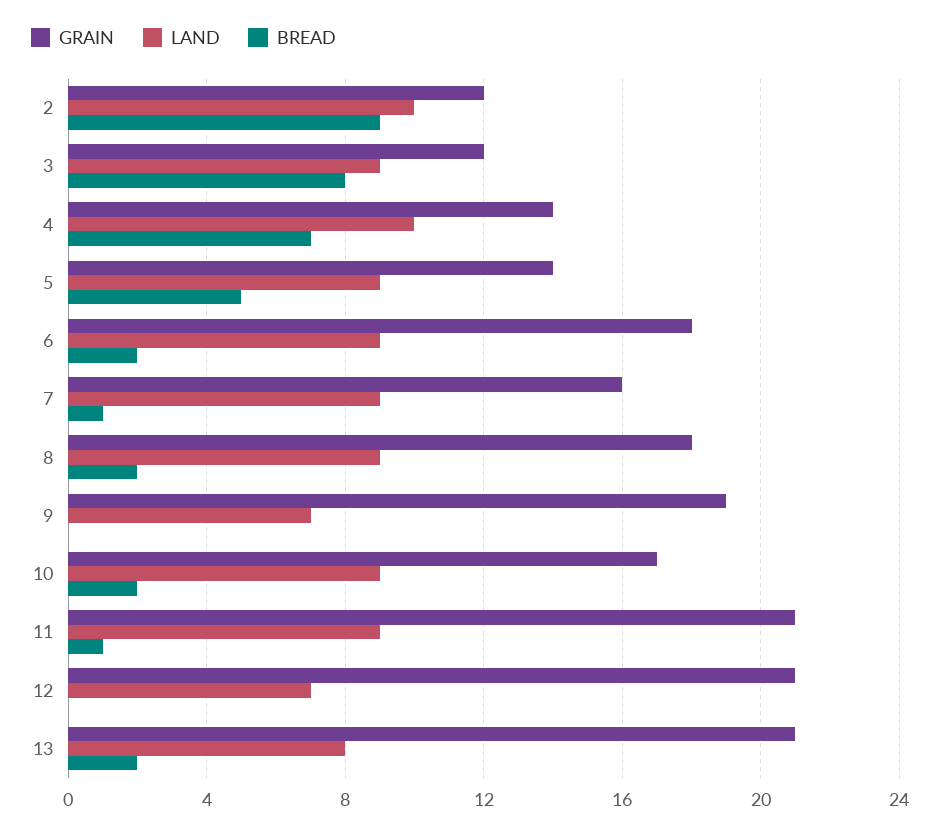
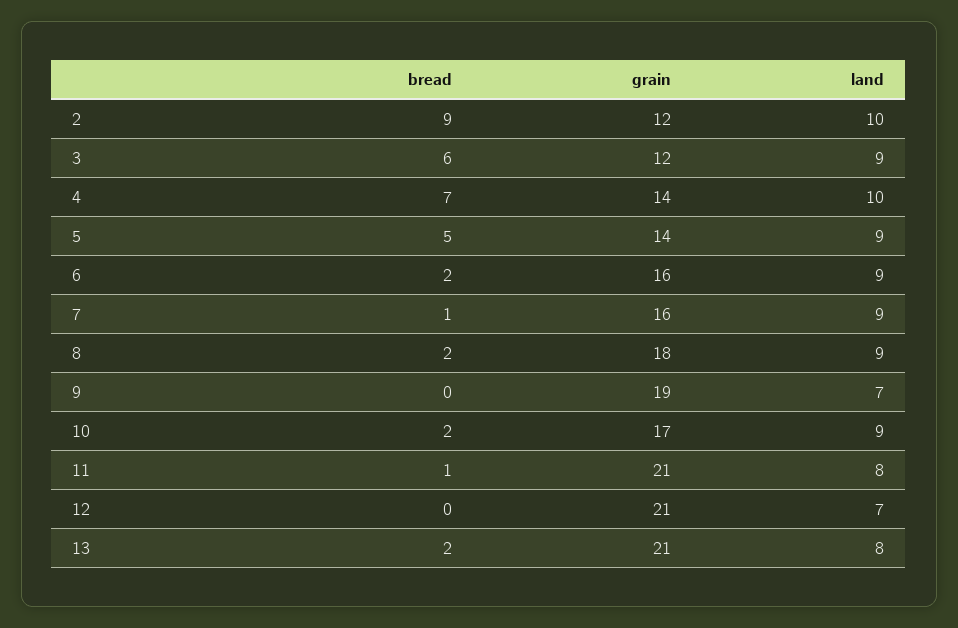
  {
    "GRAIN": {
      "2": 12,
      "3": 12,
      "4": 14,
      "5": 14,
-     "6": 18,
+     "6": 16,
      "7": 16,
      "8": 18,
      "9": 19,
      "10": 17,
      "11": 21,
      "12": 21,
      "13": 21
    },
    "LAND": {
      "2": 10,
      "3": 9,
      "4": 10,
      "5": 9,
      "6": 9,
      "7": 9,
      "8": 9,
      "9": 7,
      "10": 9,
-     "11": 9,
+     "11": 8,
      "12": 7,
      "13": 8
    },
    "BREAD": {
      "2": 9,
-     "3": 8,
+     "3": 6,
      "4": 7,
      "5": 5,
      "6": 2,
      "7": 1,
      "8": 2,
      "9": 0,
      "10": 2,
      "11": 1,
      "12": 0,
      "13": 2
    }
  }

